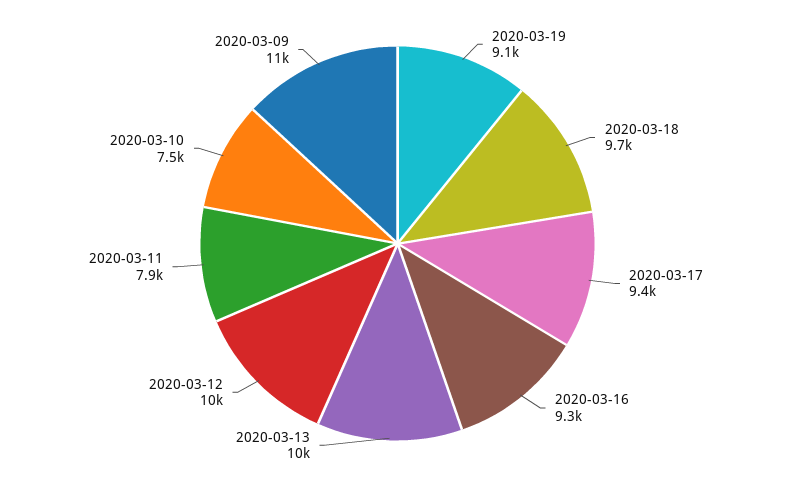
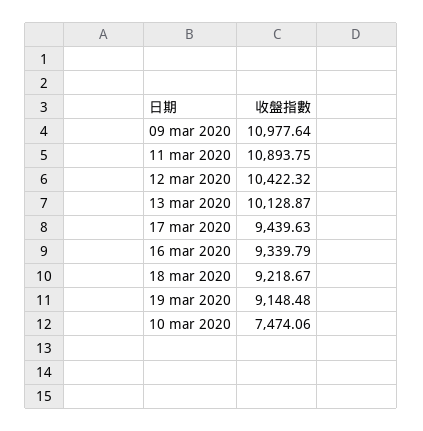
  {
    "2020-03-19": 9148.48,
-   "2020-03-18": 9700,
+   "2020-03-18": 9218.67,
    "2020-03-17": 9439.63,
    "2020-03-16": 9339.79,
    "2020-03-13": 10128.87,
    "2020-03-12": 10422.32,
-   "2020-03-11": 7900,
+   "2020-03-11": 10893.75,
    "2020-03-10": 7474.06,
    "2020-03-09": 10977.64
  }

